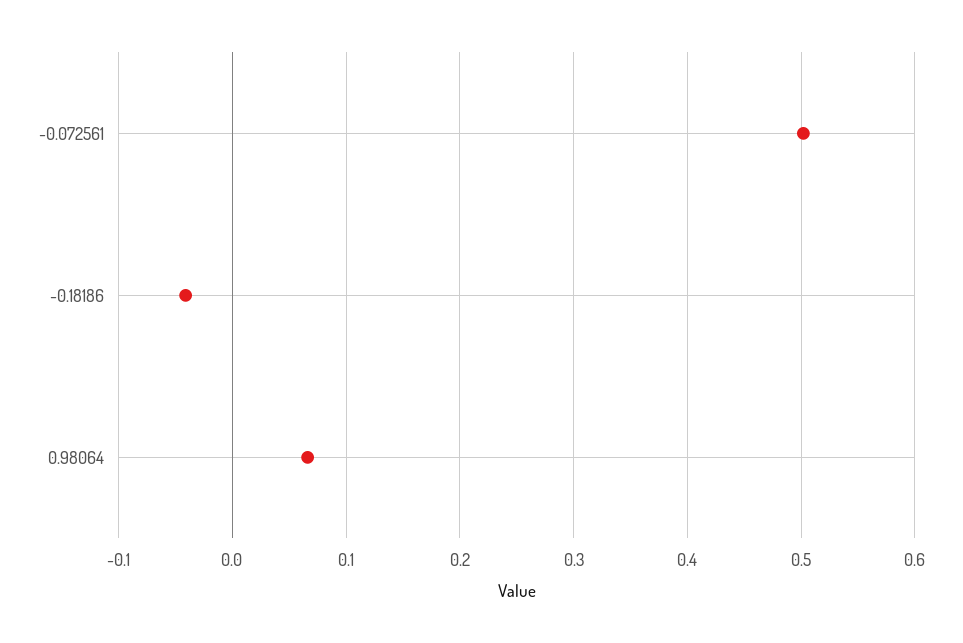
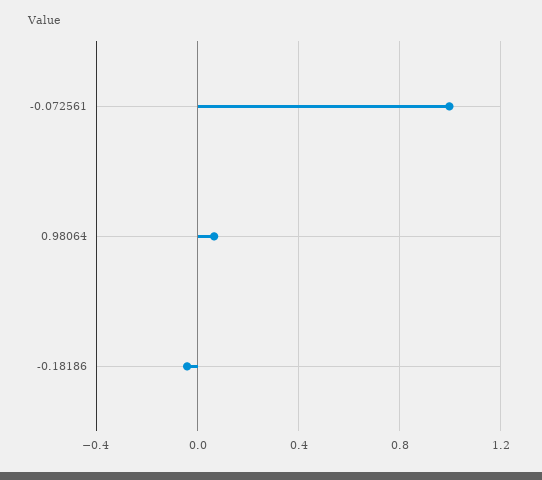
  {
-   "-0.072561": 0.5,
+   "-0.072561": 1,
    "-0.18186": -0.04,
    "0.98064": 0.07
  }

